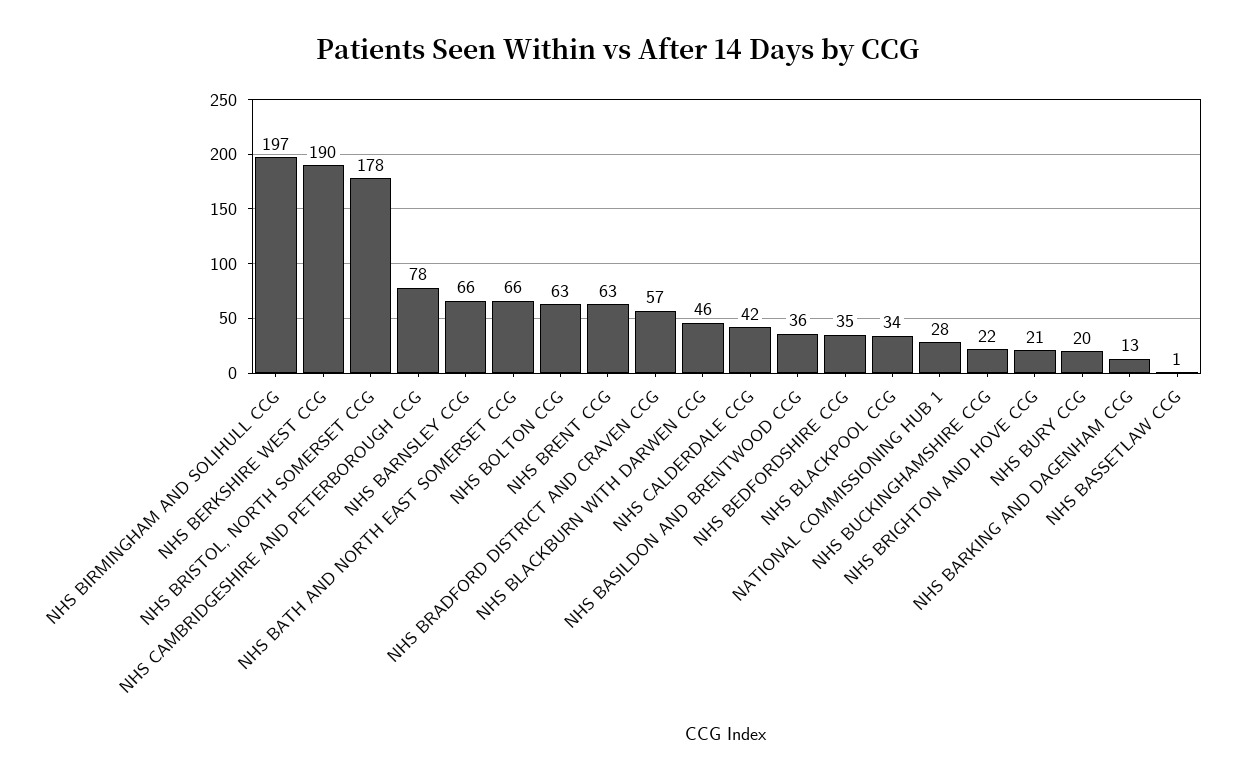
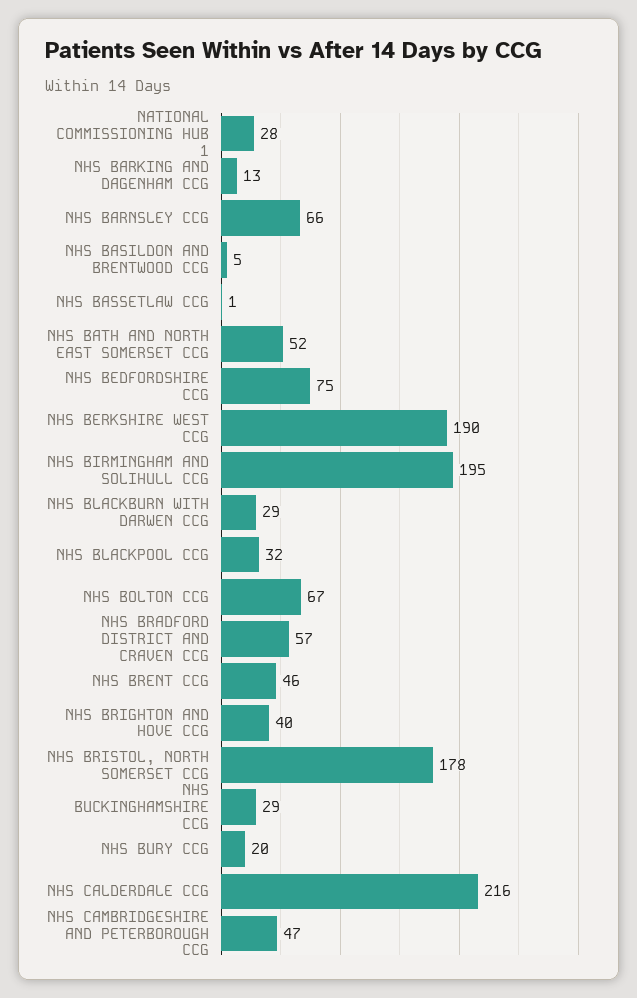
  {
-   "NHS BIRMINGHAM AND SOLIHULL CCG": 197,
+   "NHS BIRMINGHAM AND SOLIHULL CCG": 195,
    "NHS BERKSHIRE WEST CCG": 190,
    "NHS BRISTOL, NORTH SOMERSET CCG": 178,
-   "NHS CAMBRIDGESHIRE AND PETERBOROUGH CCG": 78,
+   "NHS CAMBRIDGESHIRE AND PETERBOROUGH CCG": 47,
    "NHS BARNSLEY CCG": 66,
-   "NHS BATH AND NORTH EAST SOMERSET CCG": 66,
+   "NHS BATH AND NORTH EAST SOMERSET CCG": 52,
-   "NHS BOLTON CCG": 63,
+   "NHS BOLTON CCG": 67,
-   "NHS BRENT CCG": 63,
+   "NHS BRENT CCG": 46,
    "NHS BRADFORD DISTRICT AND CRAVEN CCG": 57,
-   "NHS BLACKBURN WITH DARWEN CCG": 46,
+   "NHS BLACKBURN WITH DARWEN CCG": 29,
-   "NHS CALDERDALE CCG": 42,
+   "NHS CALDERDALE CCG": 216,
-   "NHS BASILDON AND BRENTWOOD CCG": 36,
+   "NHS BASILDON AND BRENTWOOD CCG": 5,
-   "NHS BEDFORDSHIRE CCG": 35,
+   "NHS BEDFORDSHIRE CCG": 75,
-   "NHS BLACKPOOL CCG": 34,
+   "NHS BLACKPOOL CCG": 32,
    "NATIONAL COMMISSIONING HUB 1": 28,
-   "NHS BUCKINGHAMSHIRE CCG": 22,
+   "NHS BUCKINGHAMSHIRE CCG": 29,
-   "NHS BRIGHTON AND HOVE CCG": 21,
+   "NHS BRIGHTON AND HOVE CCG": 40,
    "NHS BURY CCG": 20,
    "NHS BARKING AND DAGENHAM CCG": 13,
    "NHS BASSETLAW CCG": 1
  }

